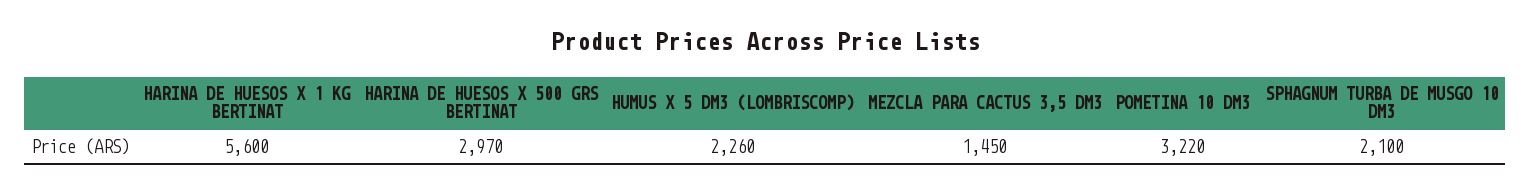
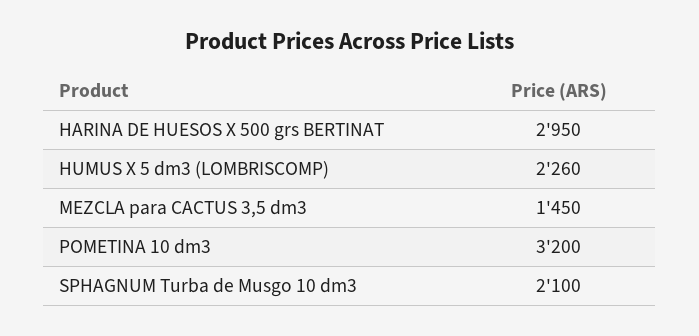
  {
-   "HARINA DE HUESOS X 1 KG BERTINAT": 5600,
-   "HARINA DE HUESOS X 500 GRS BERTINAT": 2970,
+   "HARINA DE HUESOS X 500 GRS BERTINAT": 2950,
    "HUMUS X 5 DM3 (LOMBRISCOMP)": 2260,
    "MEZCLA PARA CACTUS 3,5 DM3": 1450,
-   "POMETINA 10 DM3": 3220,
+   "POMETINA 10 DM3": 3200,
    "SPHAGNUM TURBA DE MUSGO 10 DM3": 2100
  }

